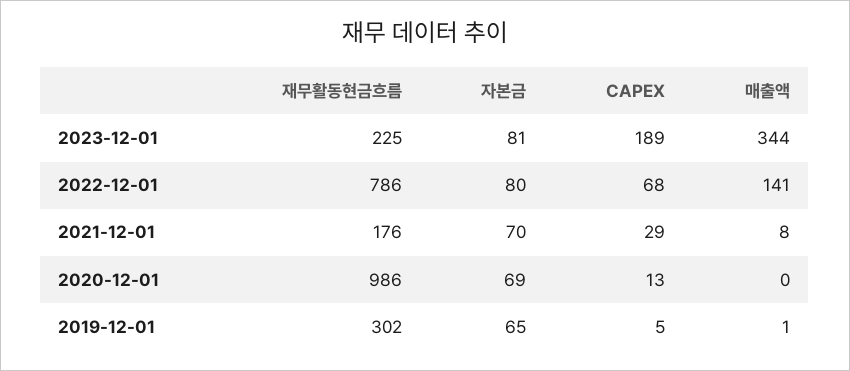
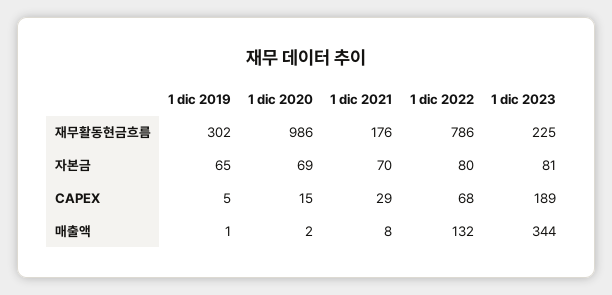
  {
    "재무활동현금흐름": {
      "2023-12-01": 225,
      "2022-12-01": 786,
      "2021-12-01": 176,
      "2020-12-01": 986,
      "2019-12-01": 302
    },
    "자본금": {
      "2023-12-01": 81,
      "2022-12-01": 80,
      "2021-12-01": 70,
      "2020-12-01": 69,
      "2019-12-01": 65
    },
    "CAPEX": {
      "2023-12-01": 189,
      "2022-12-01": 68,
      "2021-12-01": 29,
-     "2020-12-01": 13,
+     "2020-12-01": 15,
      "2019-12-01": 5
    },
    "매출액": {
      "2023-12-01": 344,
-     "2022-12-01": 141,
+     "2022-12-01": 132,
      "2021-12-01": 8,
-     "2020-12-01": 0,
+     "2020-12-01": 2,
      "2019-12-01": 1
    }
  }

